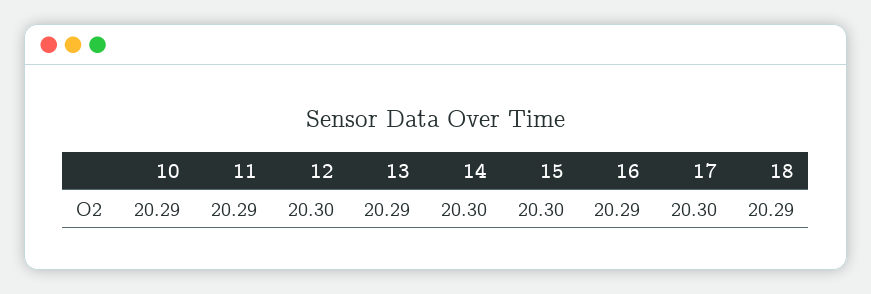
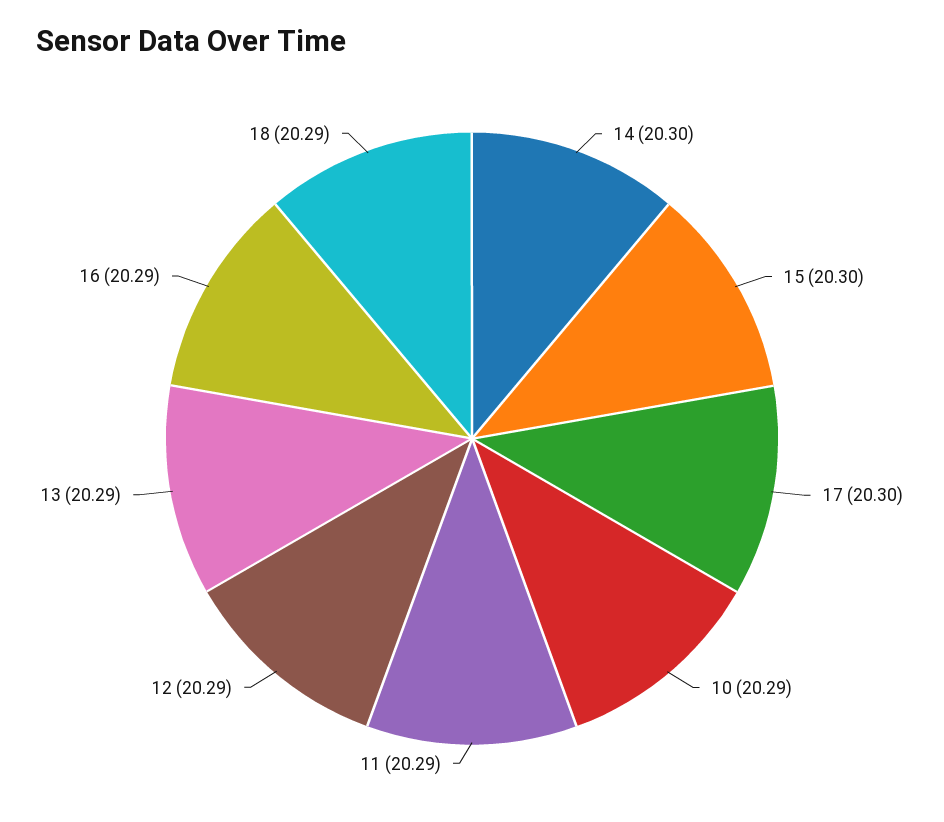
  {
    "10": 20.29,
    "11": 20.29,
-   "12": 20.3,
+   "12": 20.29,
    "13": 20.29,
    "14": 20.3,
    "15": 20.3,
    "16": 20.29,
    "17": 20.3,
    "18": 20.29
  }

